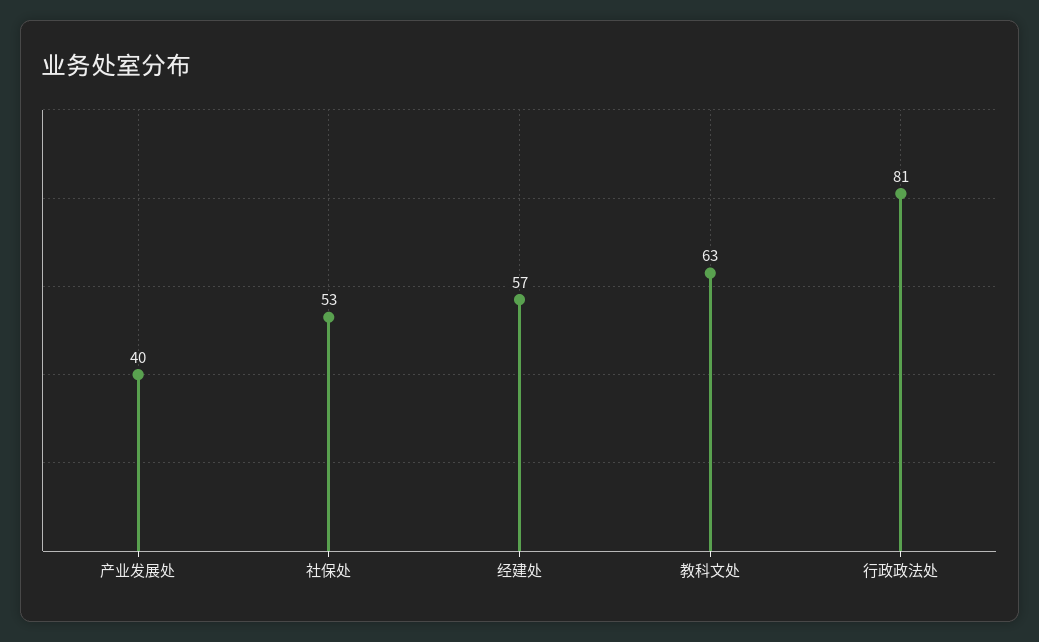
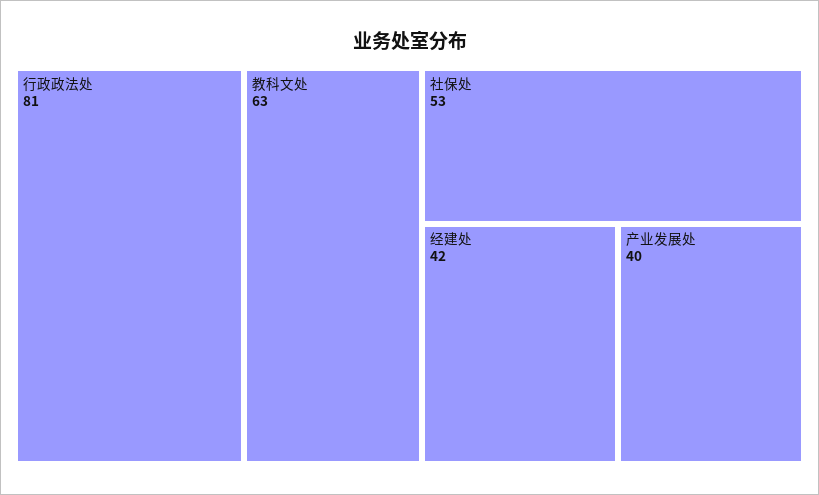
  {
    "产业发展处": 40,
    "社保处": 53,
-   "经建处": 57,
+   "经建处": 42,
    "教科文处": 63,
    "行政政法处": 81
  }

